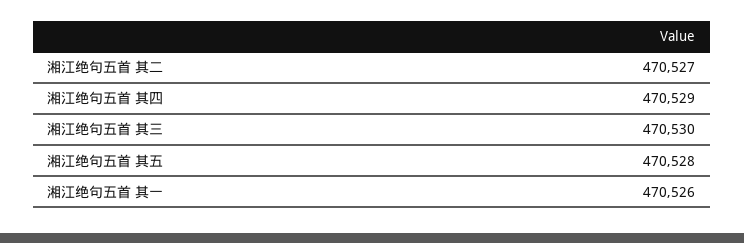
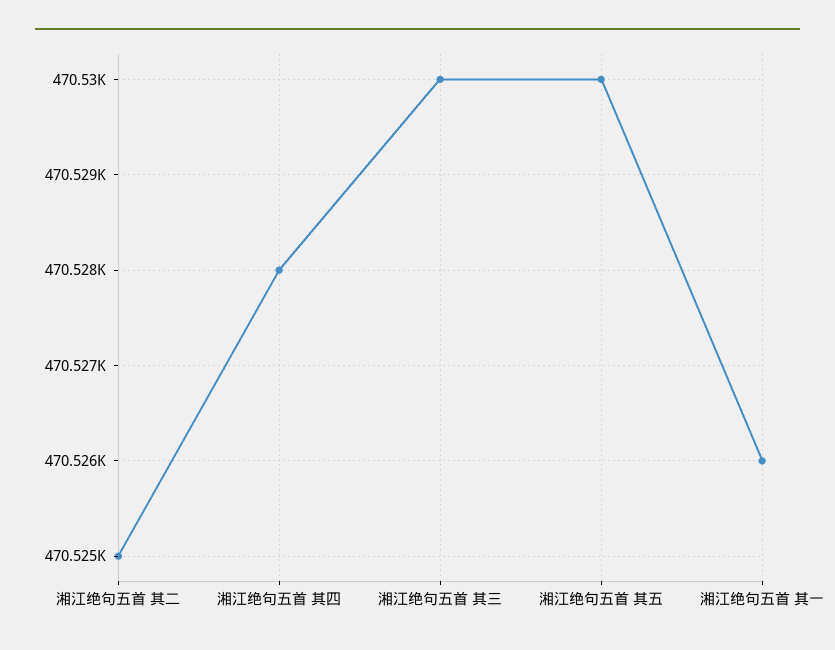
  {
-   "湘江绝句五首 其二": 470527,
+   "湘江绝句五首 其二": 470525,
-   "湘江绝句五首 其四": 470529,
+   "湘江绝句五首 其四": 470528,
    "湘江绝句五首 其三": 470530,
-   "湘江绝句五首 其五": 470528,
+   "湘江绝句五首 其五": 470530,
    "湘江绝句五首 其一": 470526
  }

